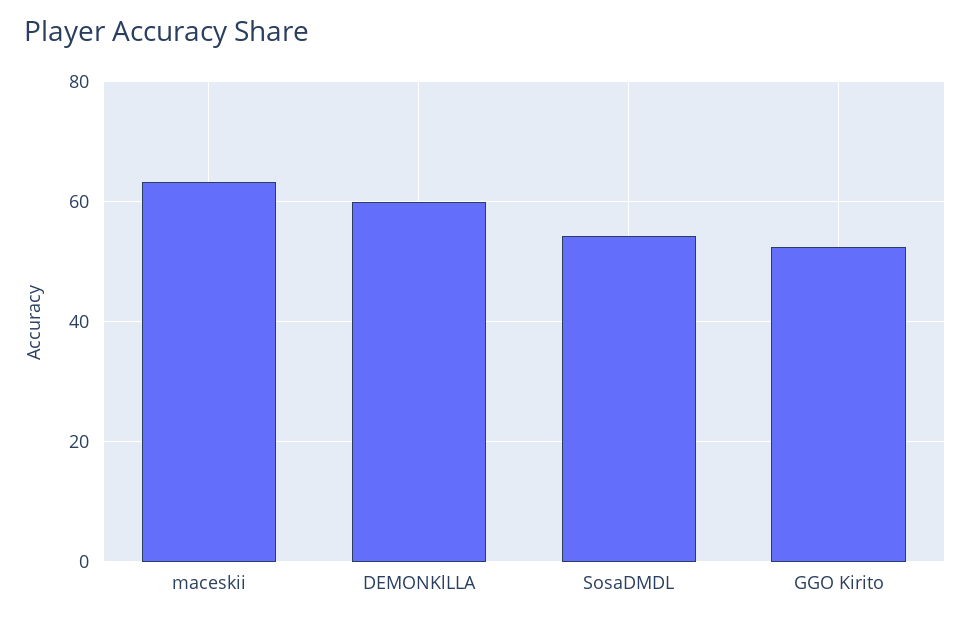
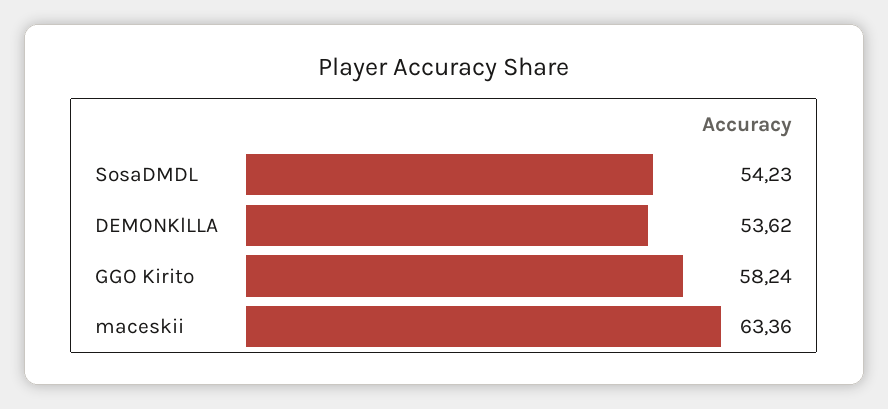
  {
    "maceskii": 63.36,
-   "DEMONKlLLA": 60,
+   "DEMONKlLLA": 53.62,
    "SosaDMDL": 54.23,
-   "GGO Kirito": 52
+   "GGO Kirito": 58.24
  }

